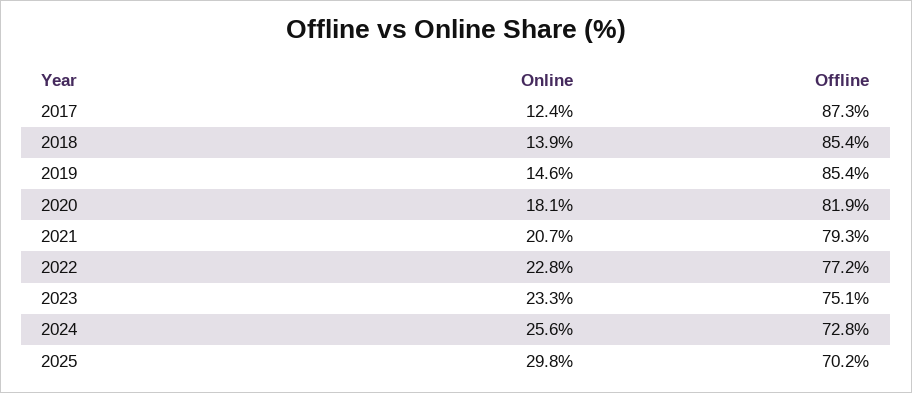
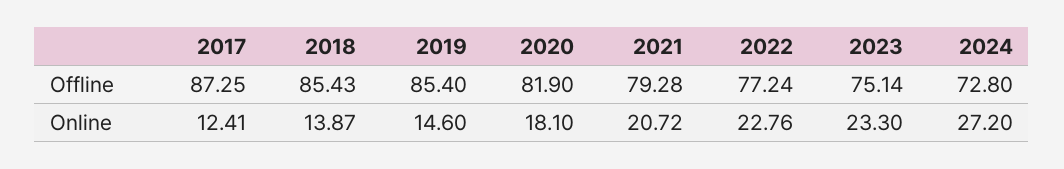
  {
    "Online": {
      "2017": 12.41,
      "2018": 13.87,
      "2019": 14.6,
      "2020": 18.1,
      "2021": 20.72,
      "2022": 22.76,
      "2023": 23.3,
-     "2024": 25.6,
+     "2024": 27.2
-     "2025": 29.8
    },
    "Offline": {
      "2017": 87.25,
      "2018": 85.43,
      "2019": 85.4,
      "2020": 81.9,
      "2021": 79.28,
      "2022": 77.24,
      "2023": 75.14,
-     "2024": 72.8,
+     "2024": 72.8
-     "2025": 70.2
    }
  }

